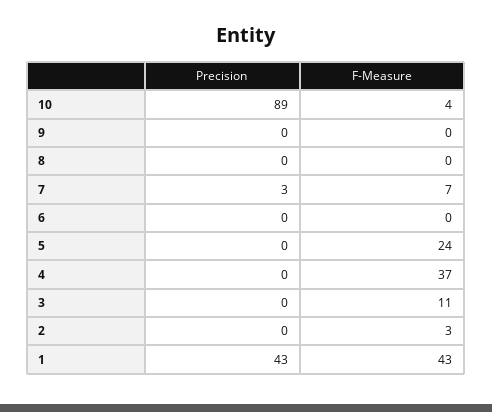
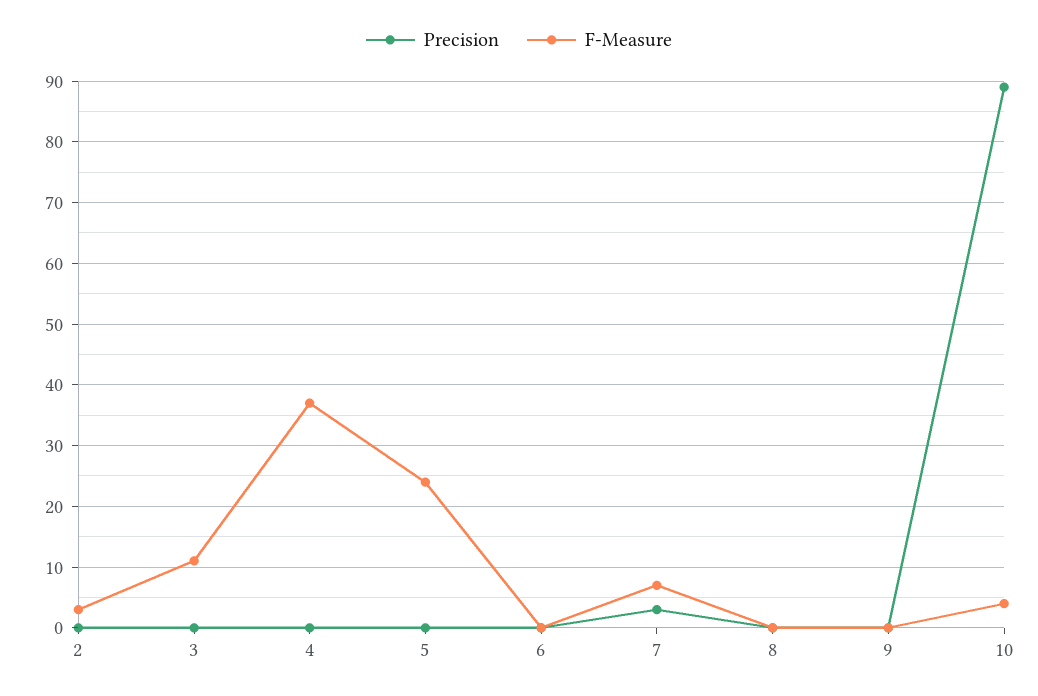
  {
    "Precision": {
      "10": 89,
      "9": 0,
      "8": 0,
      "7": 3,
      "6": 0,
      "5": 0,
      "4": 0,
      "3": 0,
-     "2": 0,
+     "2": 0
-     "1": 43
    },
    "F-Measure": {
      "10": 4,
      "9": 0,
      "8": 0,
      "7": 7,
      "6": 0,
      "5": 24,
      "4": 37,
      "3": 11,
-     "2": 3,
+     "2": 3
-     "1": 43
    }
  }

